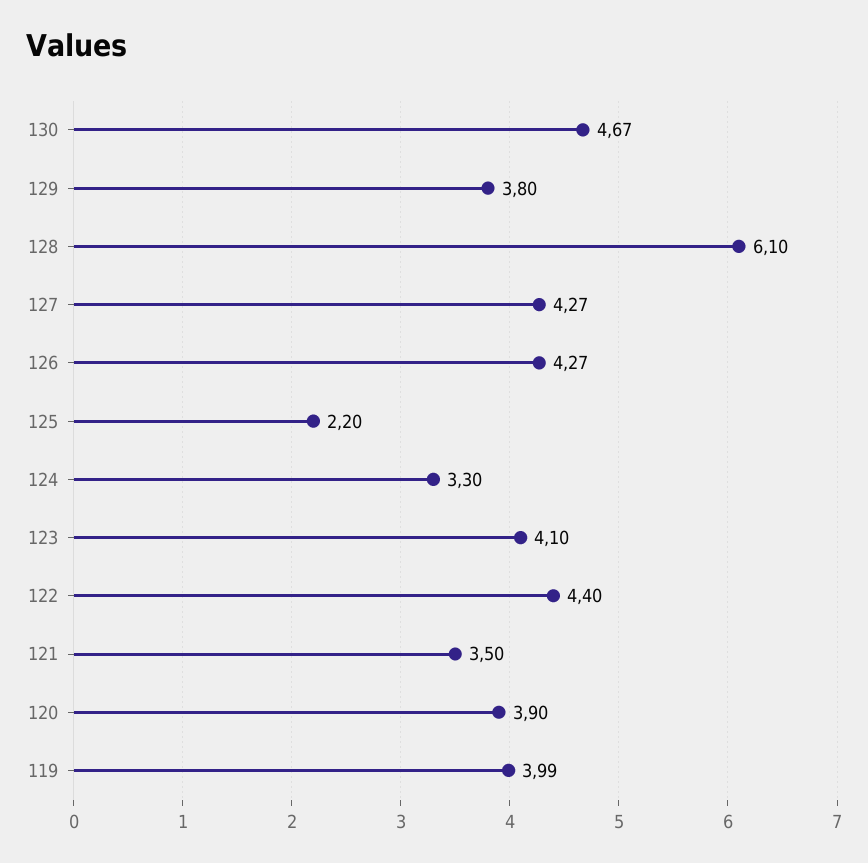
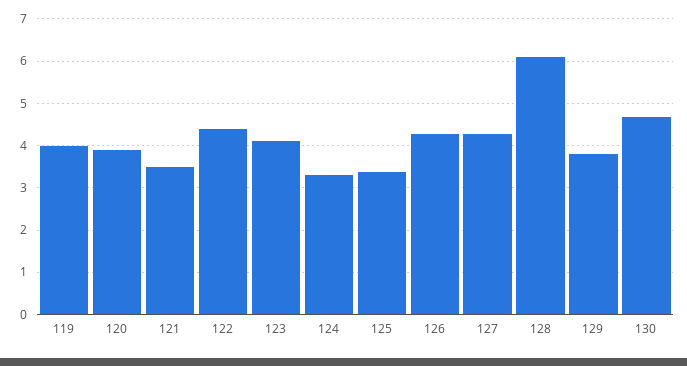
  {
    "130": 4.67,
    "129": 3.8,
    "128": 6.1,
    "127": 4.27,
    "126": 4.27,
-   "125": 2.2,
+   "125": 3.4,
    "124": 3.3,
    "123": 4.1,
    "122": 4.4,
    "121": 3.5,
    "120": 3.9,
    "119": 3.99
  }

